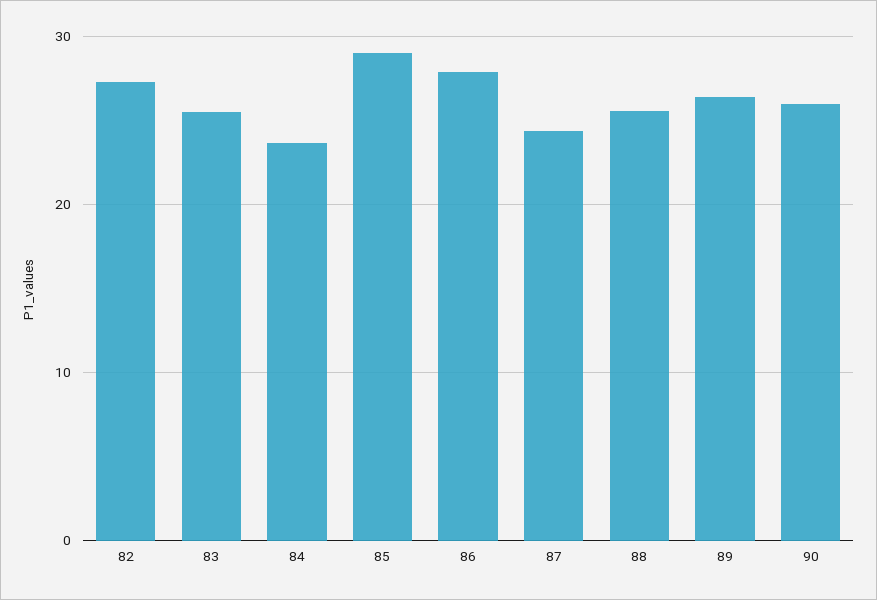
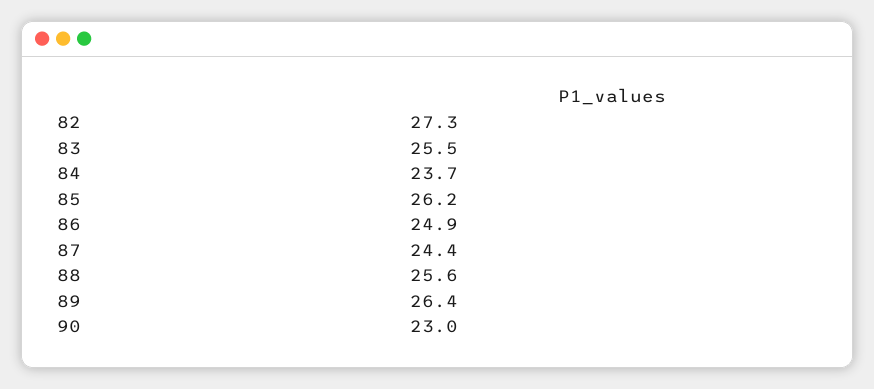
  {
    "82": 27.3,
    "83": 25.5,
    "84": 23.7,
-   "85": 29,
+   "85": 26.2,
-   "86": 28,
+   "86": 24.9,
    "87": 24.4,
    "88": 25.6,
    "89": 26.4,
-   "90": 26
+   "90": 23
  }

